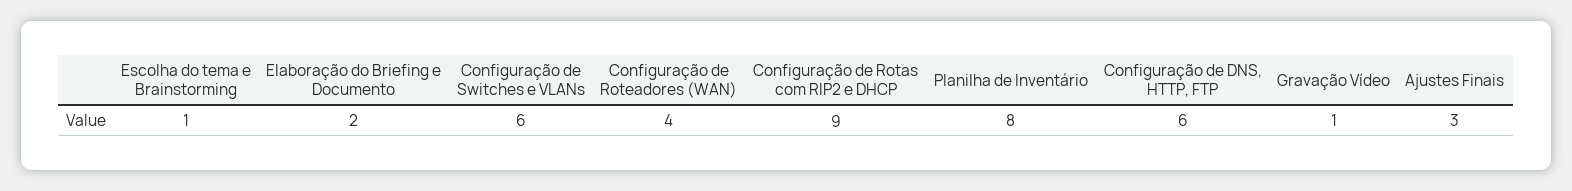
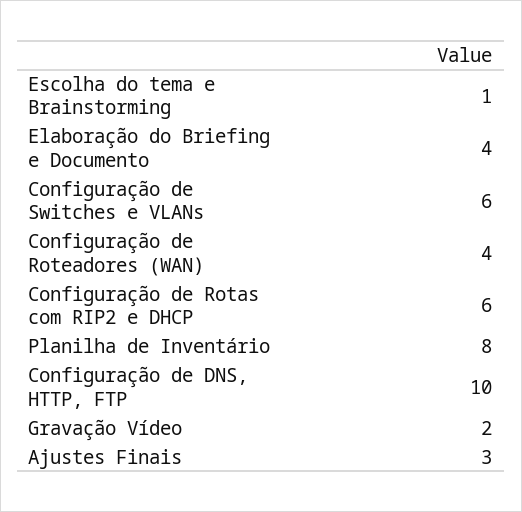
  {
    "Escolha do tema e Brainstorming": 1,
-   "Elaboração do Briefing e Documento": 2,
+   "Elaboração do Briefing e Documento": 4,
    "Configuração de Switches e VLANs": 6,
    "Configuração de Roteadores (WAN)": 4,
-   "Configuração de Rotas com RIP2 e DHCP": 9,
+   "Configuração de Rotas com RIP2 e DHCP": 6,
    "Planilha de Inventário": 8,
-   "Configuração de DNS, HTTP, FTP": 6,
+   "Configuração de DNS, HTTP, FTP": 10,
-   "Gravação Vídeo": 1,
+   "Gravação Vídeo": 2,
    "Ajustes Finais": 3
  }

